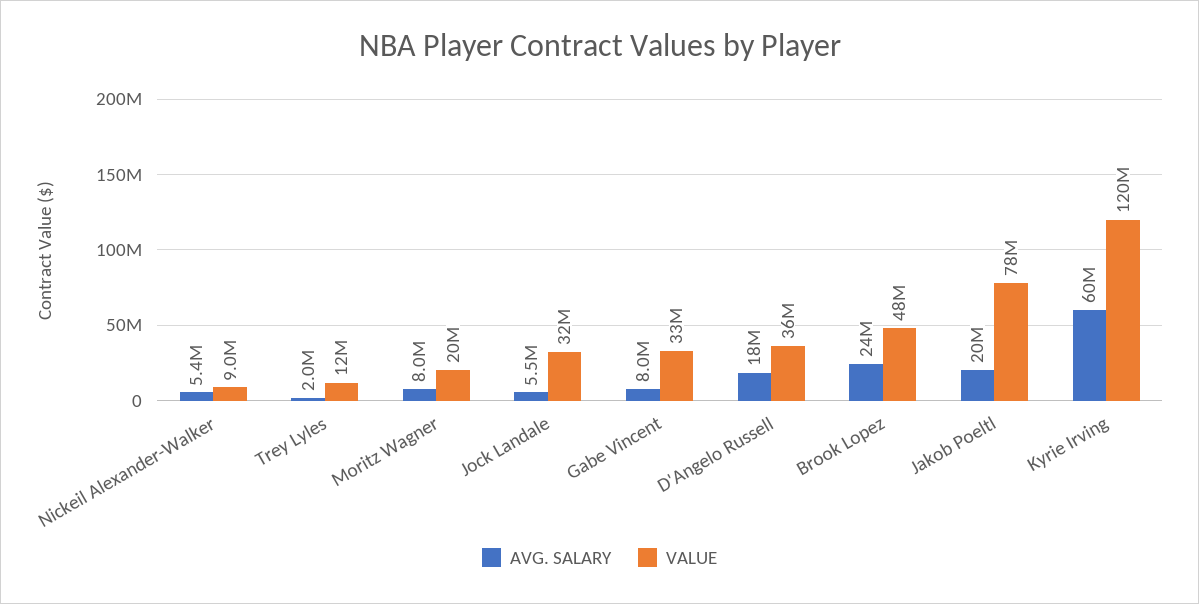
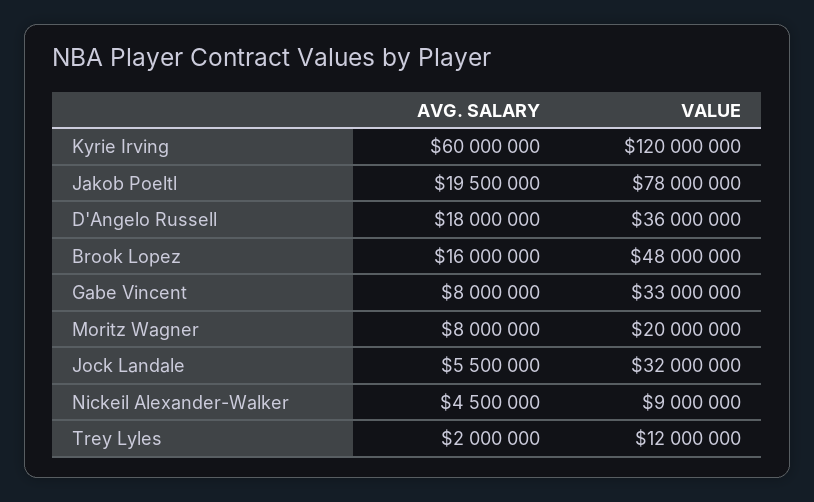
  {
    "AVG. SALARY": {
-     "Nickeil Alexander-Walker": 5400000,
+     "Nickeil Alexander-Walker": 4500000,
      "Trey Lyles": 2000000,
      "Moritz Wagner": 8000000,
      "Jock Landale": 5500000,
      "Gabe Vincent": 8000000,
      "D'Angelo Russell": 18000000,
-     "Brook Lopez": 24000000,
+     "Brook Lopez": 16000000,
      "Jakob Poeltl": 19500000,
      "Kyrie Irving": 60000000
    },
    "VALUE": {
      "Nickeil Alexander-Walker": 9000000,
      "Trey Lyles": 12000000,
      "Moritz Wagner": 20000000,
      "Jock Landale": 32000000,
      "Gabe Vincent": 33000000,
      "D'Angelo Russell": 36000000,
      "Brook Lopez": 48000000,
      "Jakob Poeltl": 78000000,
      "Kyrie Irving": 120000000
    }
  }

